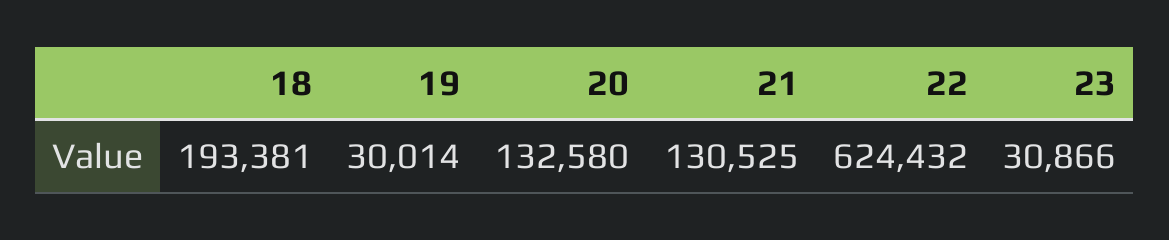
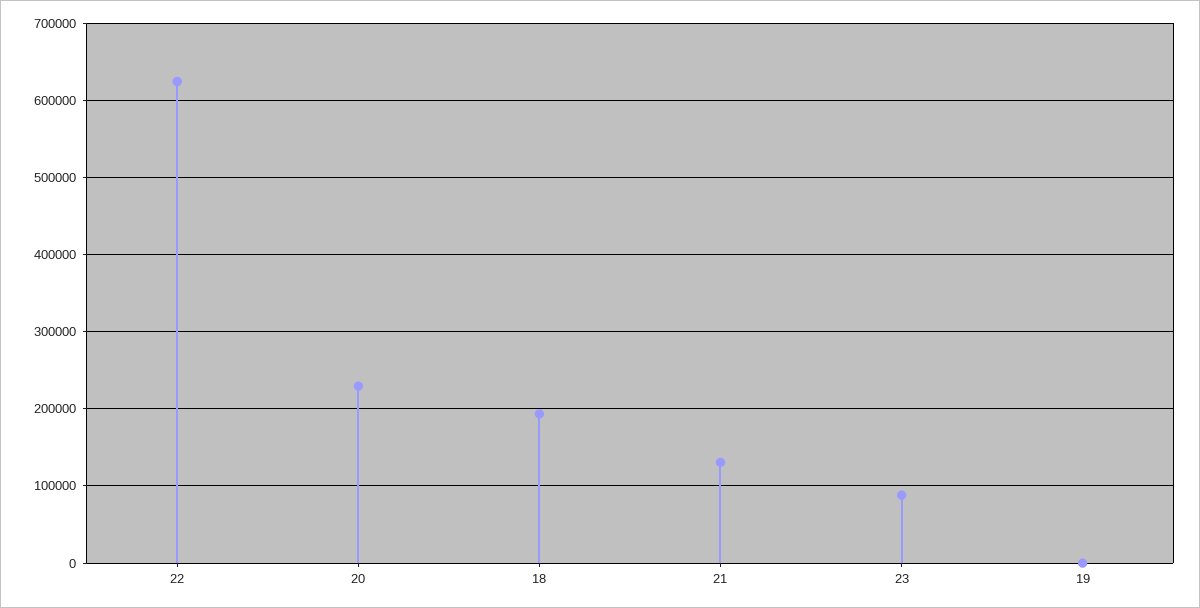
  {
    "18": 193381,
-   "19": 30014,
+   "19": 0,
-   "20": 132580,
+   "20": 230000,
    "21": 130525,
    "22": 624432,
-   "23": 30866
+   "23": 90000
  }

